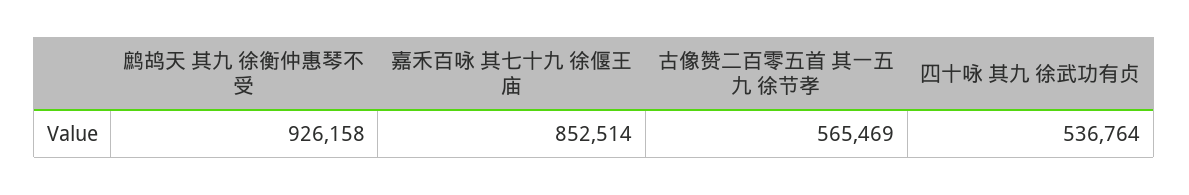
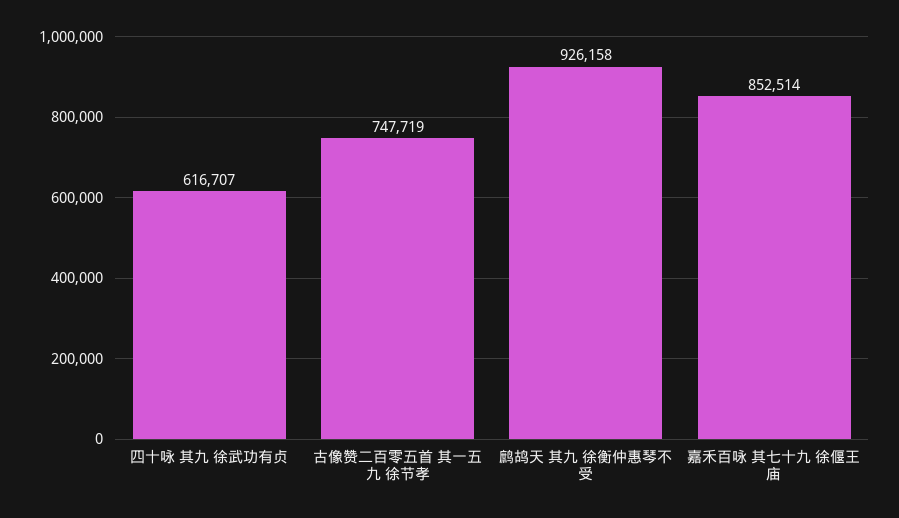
  {
    "鹧鸪天 其九 徐衡仲惠琴不受": 926158,
    "嘉禾百咏 其七十九 徐偃王庙": 852514,
-   "古像赞二百零五首 其一五九 徐节孝": 565469,
+   "古像赞二百零五首 其一五九 徐节孝": 747719,
-   "四十咏 其九 徐武功有贞": 536764
+   "四十咏 其九 徐武功有贞": 616707
  }

